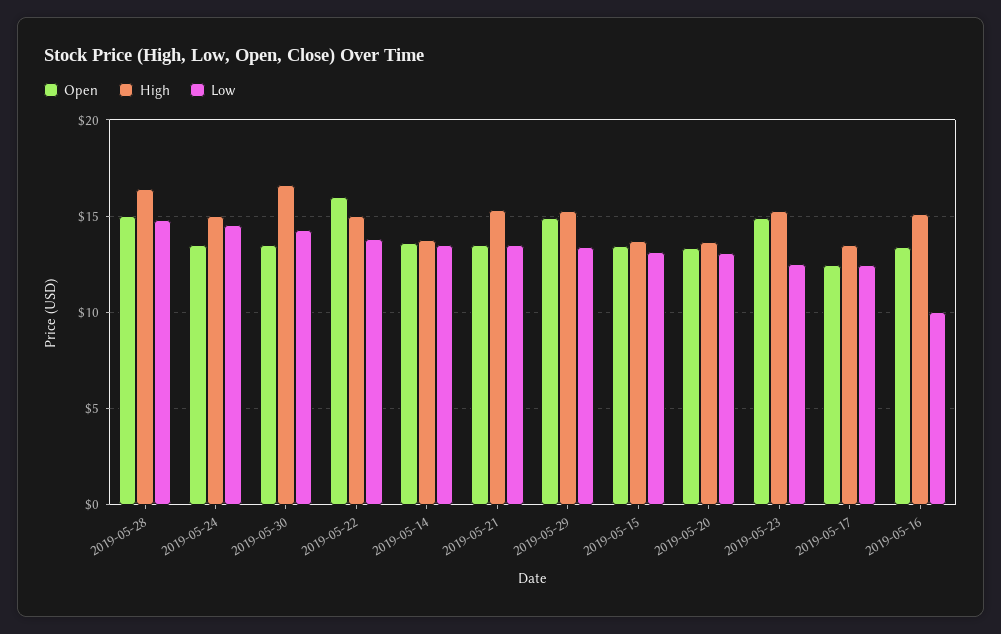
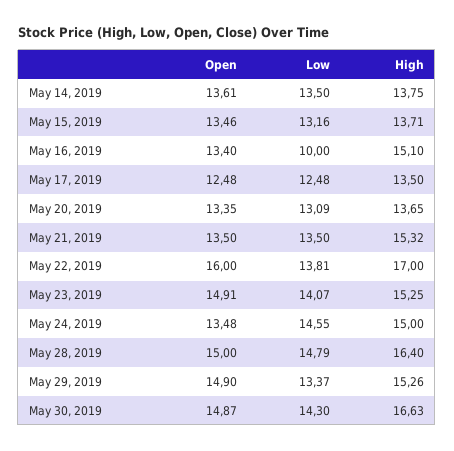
  {
    "Open": {
      "2019-05-28": 15,
      "2019-05-24": 13.48,
-     "2019-05-30": 13.5,
+     "2019-05-30": 14.87,
      "2019-05-22": 16,
      "2019-05-14": 13.61,
      "2019-05-21": 13.5,
      "2019-05-29": 14.9,
      "2019-05-15": 13.46,
      "2019-05-20": 13.35,
      "2019-05-23": 14.91,
      "2019-05-17": 12.48,
      "2019-05-16": 13.4
    },
    "High": {
      "2019-05-28": 16.4,
      "2019-05-24": 15,
      "2019-05-30": 16.63,
-     "2019-05-22": 15,
+     "2019-05-22": 17,
      "2019-05-14": 13.75,
      "2019-05-21": 15.32,
      "2019-05-29": 15.26,
      "2019-05-15": 13.71,
      "2019-05-20": 13.65,
      "2019-05-23": 15.25,
      "2019-05-17": 13.5,
      "2019-05-16": 15.1
    },
    "Low": {
      "2019-05-28": 14.79,
      "2019-05-24": 14.55,
      "2019-05-30": 14.3,
      "2019-05-22": 13.81,
      "2019-05-14": 13.5,
      "2019-05-21": 13.5,
      "2019-05-29": 13.37,
      "2019-05-15": 13.16,
      "2019-05-20": 13.09,
-     "2019-05-23": 12.5,
+     "2019-05-23": 14.07,
      "2019-05-17": 12.48,
      "2019-05-16": 10
    }
  }

